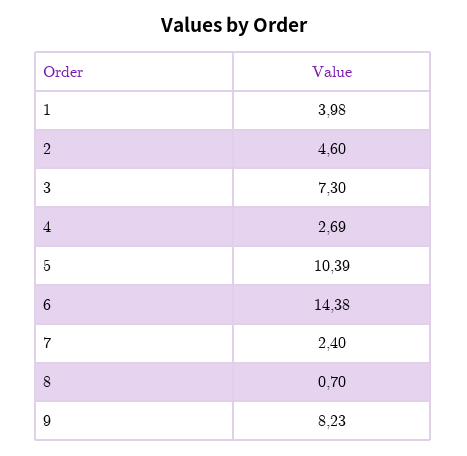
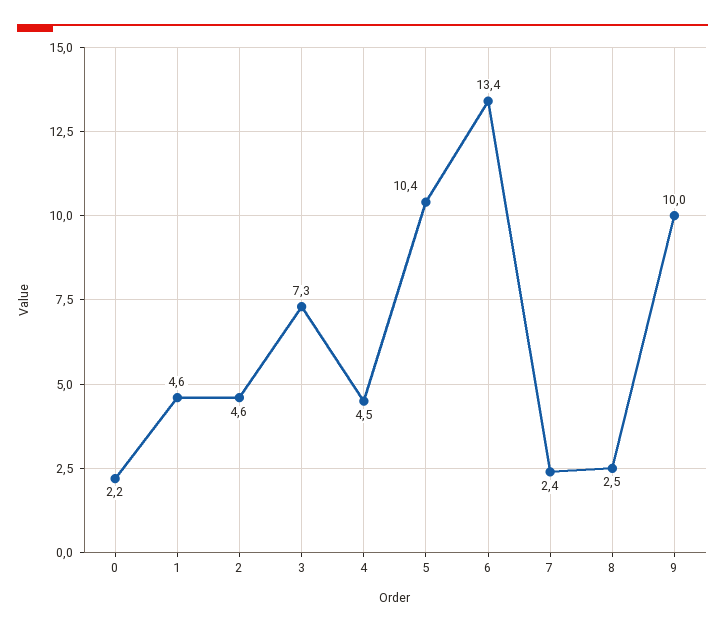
  {
-   "1": 3.98,
+   "1": 4.6,
    "2": 4.6,
    "3": 7.3,
-   "4": 2.69,
+   "4": 4.5,
    "5": 10.39,
-   "6": 14.38,
+   "6": 13.4,
    "7": 2.4,
-   "8": 0.7,
+   "8": 2.5,
-   "9": 8.23
+   "9": 10,
+   "0": 2.2
  }

